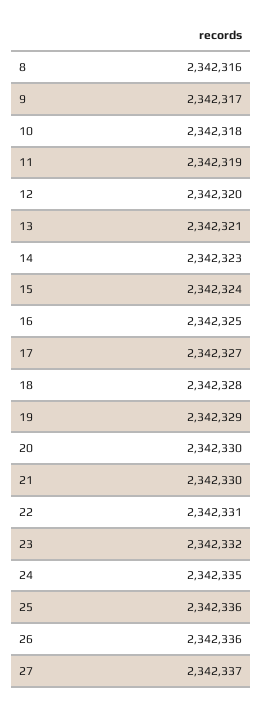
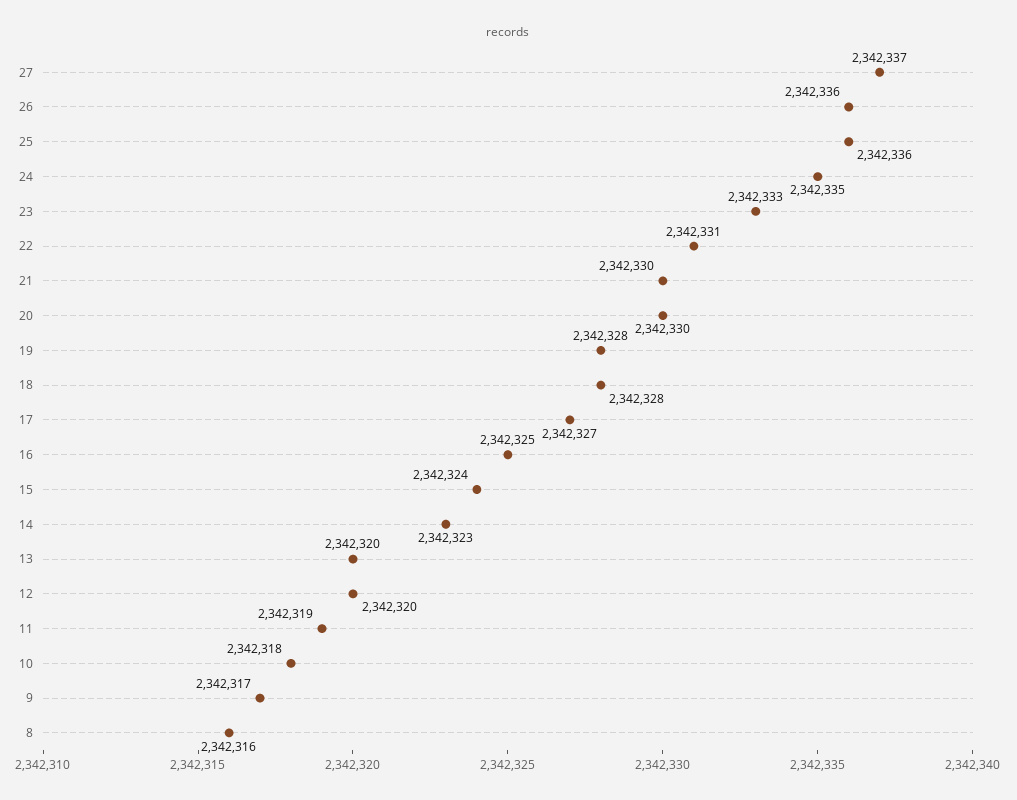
  {
    "8": 2342316,
    "9": 2342317,
    "10": 2342318,
    "11": 2342319,
    "12": 2342320,
-   "13": 2342321,
+   "13": 2342320,
    "14": 2342323,
    "15": 2342324,
    "16": 2342325,
    "17": 2342327,
    "18": 2342328,
-   "19": 2342329,
+   "19": 2342328,
    "20": 2342330,
    "21": 2342330,
    "22": 2342331,
-   "23": 2342332,
+   "23": 2342333,
    "24": 2342335,
    "25": 2342336,
    "26": 2342336,
    "27": 2342337
  }

